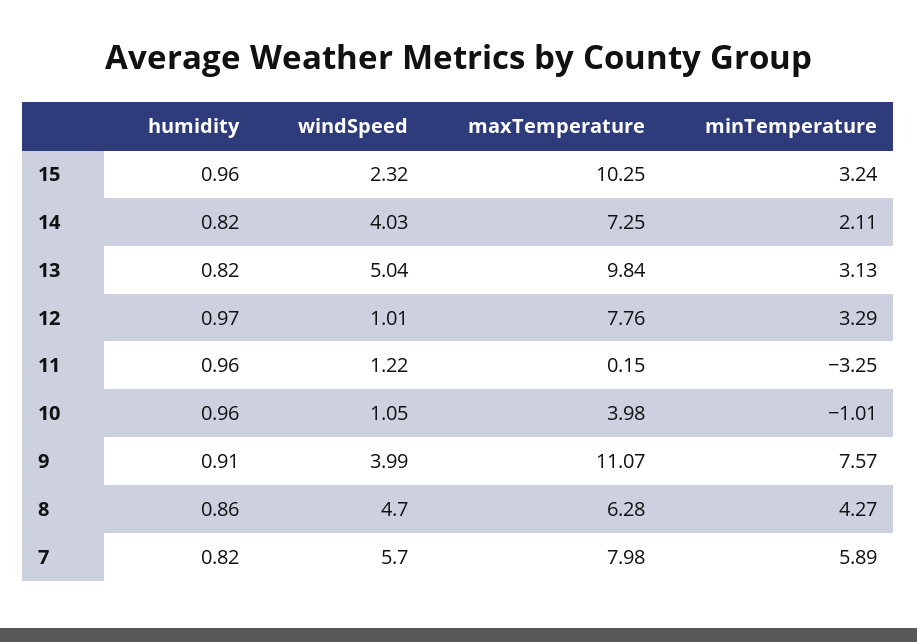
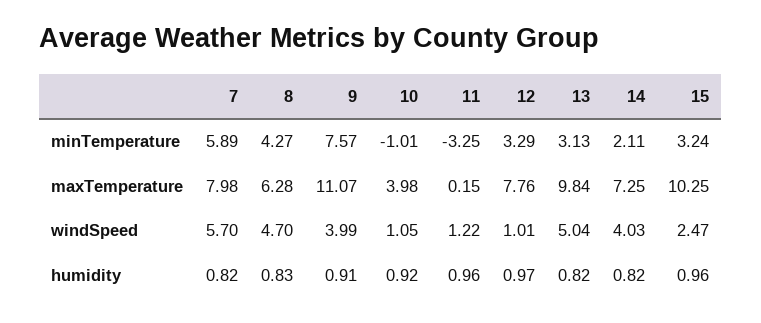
  {
    "humidity": {
      "15": 0.96,
      "14": 0.82,
      "13": 0.82,
      "12": 0.97,
      "11": 0.96,
-     "10": 0.96,
+     "10": 0.92,
      "9": 0.91,
-     "8": 0.86,
+     "8": 0.83,
      "7": 0.82
    },
    "windSpeed": {
-     "15": 2.32,
+     "15": 2.47,
      "14": 4.03,
      "13": 5.04,
      "12": 1.01,
      "11": 1.22,
      "10": 1.05,
      "9": 3.99,
      "8": 4.7,
      "7": 5.7
    },
    "maxTemperature": {
      "15": 10.25,
      "14": 7.25,
      "13": 9.84,
      "12": 7.76,
      "11": 0.15,
      "10": 3.98,
      "9": 11.07,
      "8": 6.28,
      "7": 7.98
    },
    "minTemperature": {
      "15": 3.24,
      "14": 2.11,
      "13": 3.13,
      "12": 3.29,
      "11": -3.25,
      "10": -1.01,
      "9": 7.57,
      "8": 4.27,
      "7": 5.89
    }
  }

